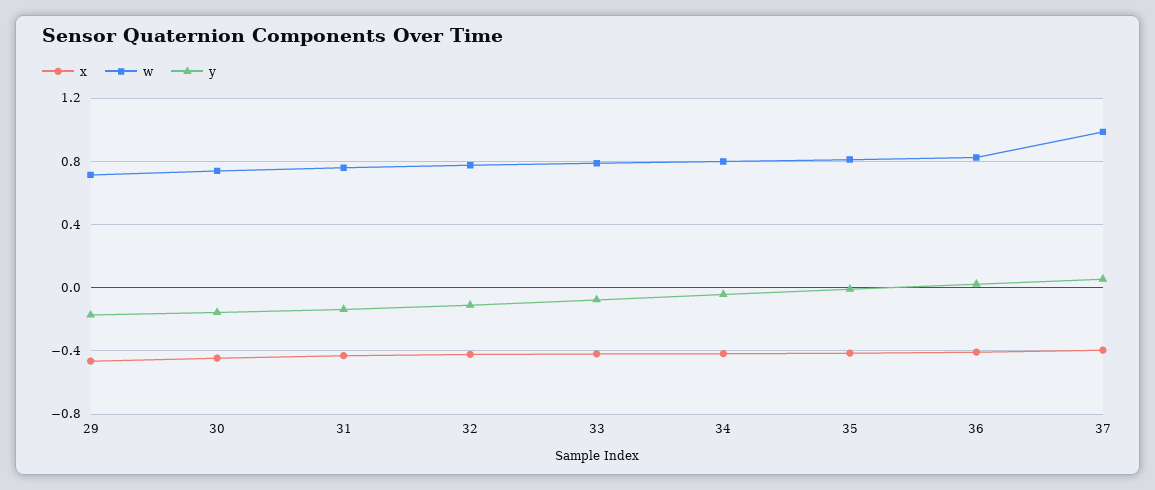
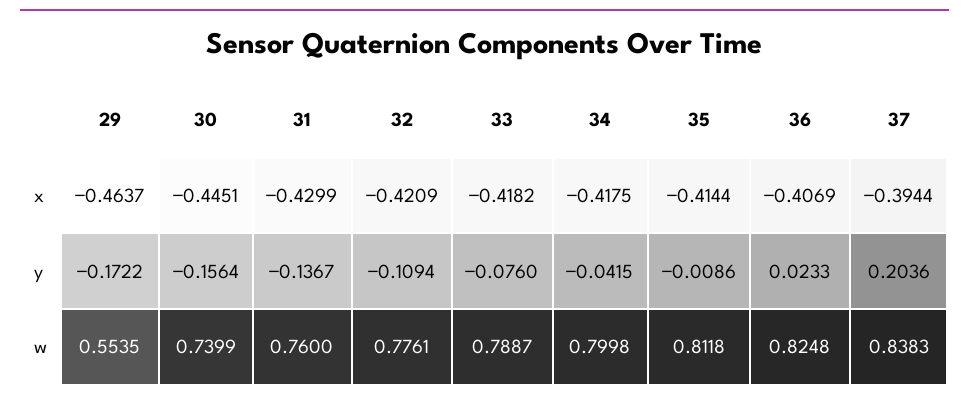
  {
    "x": {
      "29": -0.4637,
      "30": -0.4451,
      "31": -0.4299,
      "32": -0.4209,
      "33": -0.4182,
      "34": -0.4175,
      "35": -0.4144,
      "36": -0.4069,
      "37": -0.3944
    },
    "w": {
-     "29": 0.7,
+     "29": 0.5535,
      "30": 0.7399,
      "31": 0.76,
      "32": 0.7761,
      "33": 0.7887,
      "34": 0.7998,
      "35": 0.8118,
      "36": 0.8248,
-     "37": 1
+     "37": 0.8383
    },
    "y": {
      "29": -0.1722,
      "30": -0.1564,
      "31": -0.1367,
      "32": -0.1094,
      "33": -0.076,
      "34": -0.0415,
      "35": -0.0086,
      "36": 0.0233,
-     "37": 0.05
+     "37": 0.2036
    }
  }

